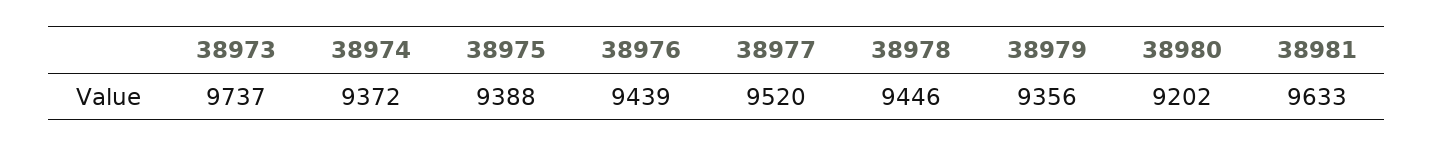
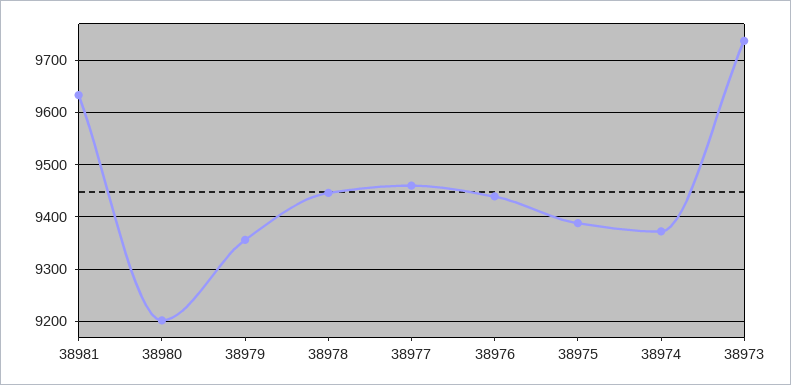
  {
    "38973": 9737,
    "38974": 9372,
    "38975": 9388,
    "38976": 9439,
-   "38977": 9520,
+   "38977": 9460,
    "38978": 9446,
    "38979": 9356,
    "38980": 9202,
    "38981": 9633
  }

